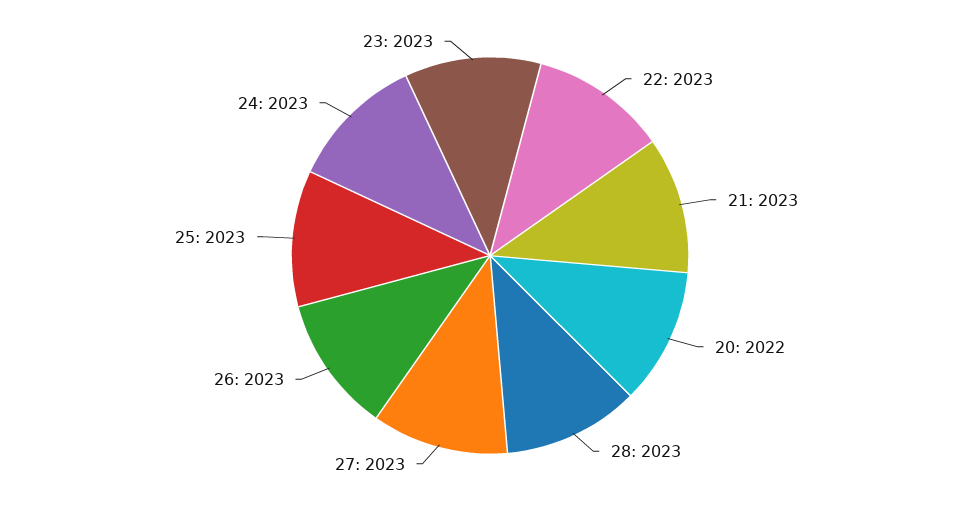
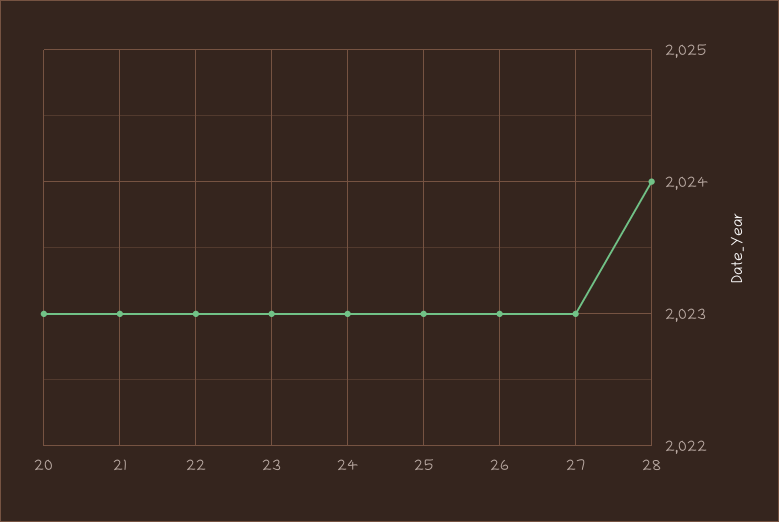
  {
    "22": 2023,
    "21": 2023,
-   "20": 2022,
+   "20": 2023,
-   "28": 2023,
+   "28": 2024,
    "27": 2023,
    "26": 2023,
    "25": 2023,
    "24": 2023,
    "23": 2023
  }

